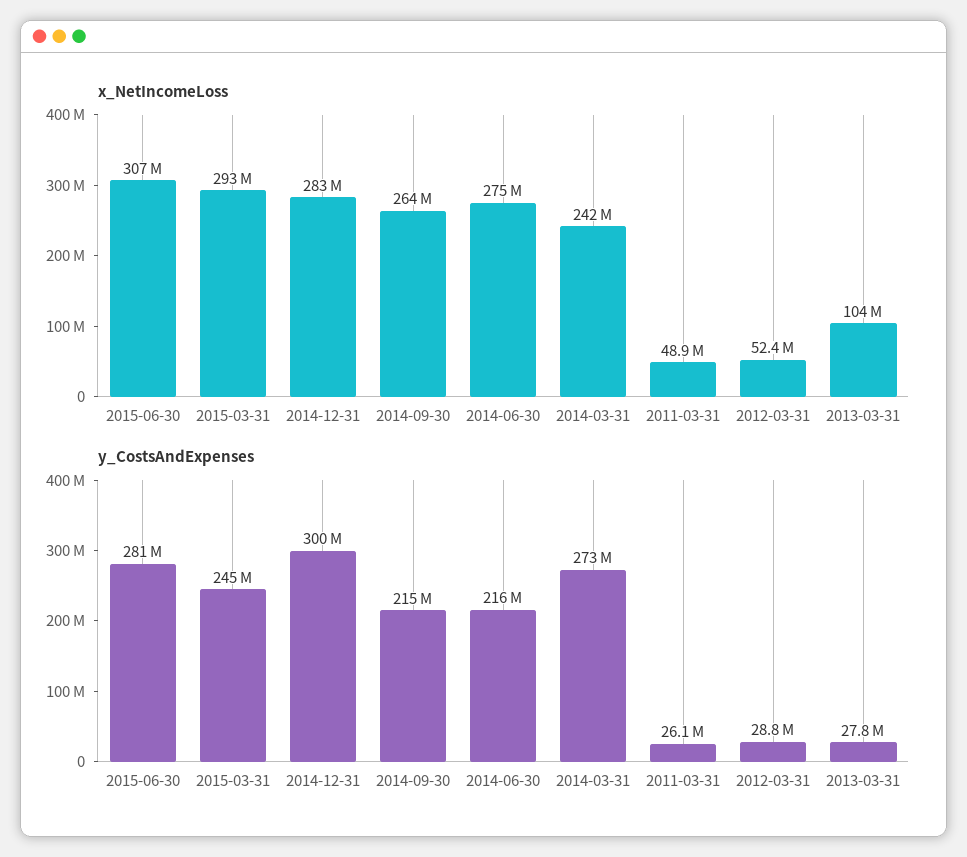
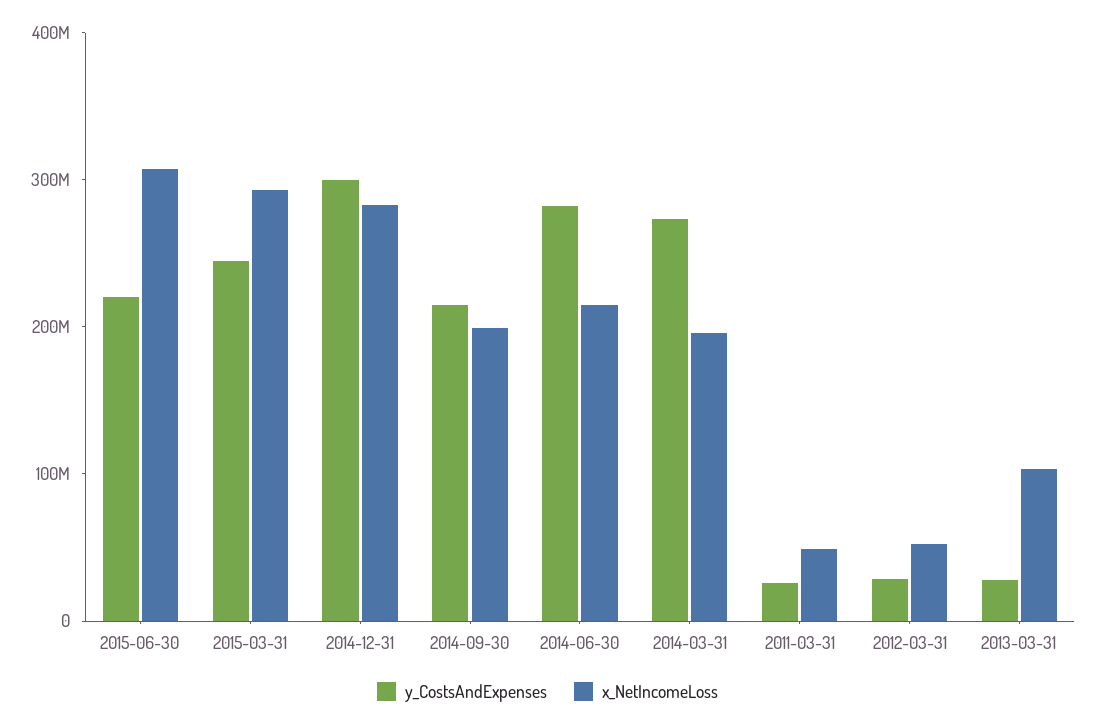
  {
    "x_NetIncomeLoss": {
      "2015-06-30": 307000000,
      "2015-03-31": 293000000,
      "2014-12-31": 283000000,
-     "2014-09-30": 264000000,
+     "2014-09-30": 200000000,
-     "2014-06-30": 275000000,
+     "2014-06-30": 220000000,
-     "2014-03-31": 242000000,
+     "2014-03-31": 200000000,
      "2011-03-31": 48900000,
      "2012-03-31": 52400000,
      "2013-03-31": 104000000
    },
    "y_CostsAndExpenses": {
-     "2015-06-30": 281000000,
+     "2015-06-30": 220000000,
      "2015-03-31": 245000000,
      "2014-12-31": 300000000,
      "2014-09-30": 215000000,
-     "2014-06-30": 216000000,
+     "2014-06-30": 280000000,
      "2014-03-31": 273000000,
      "2011-03-31": 26100000,
      "2012-03-31": 28800000,
      "2013-03-31": 27800000
    }
  }

